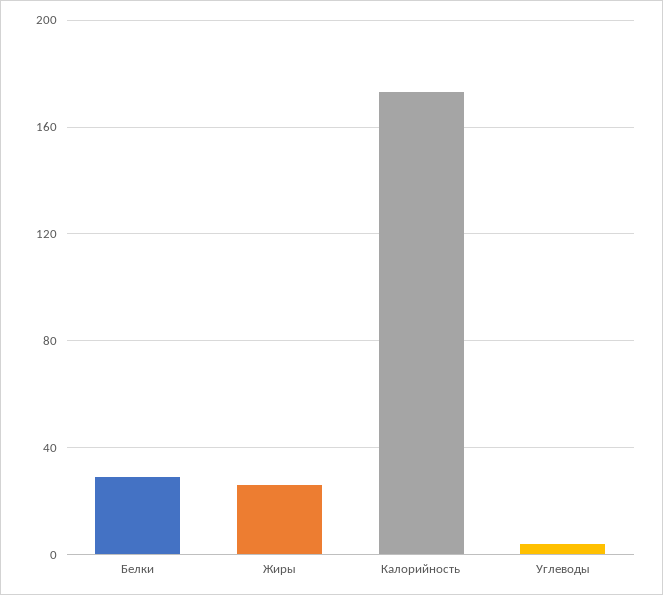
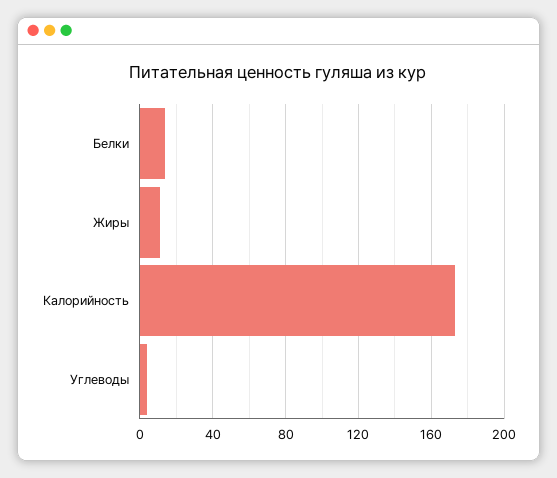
  {
-   "Белки": 30,
+   "Белки": 15,
-   "Жиры": 25,
+   "Жиры": 10,
    "Калорийность": 175,
    "Углеводы": 5
  }

